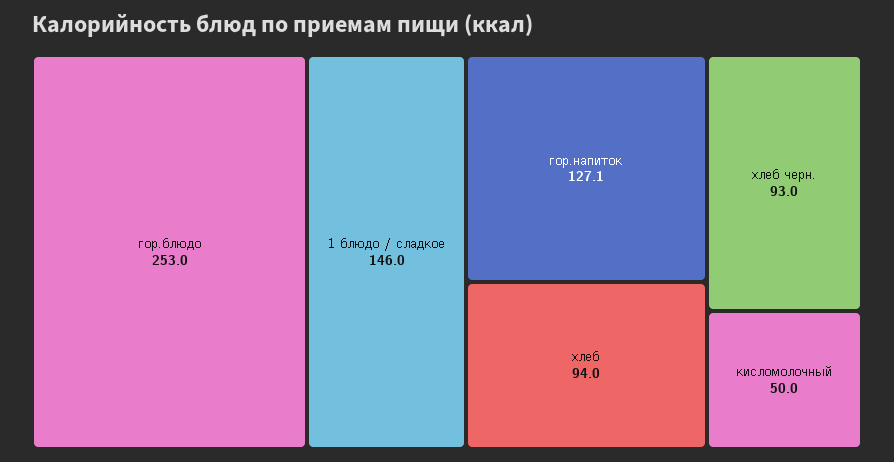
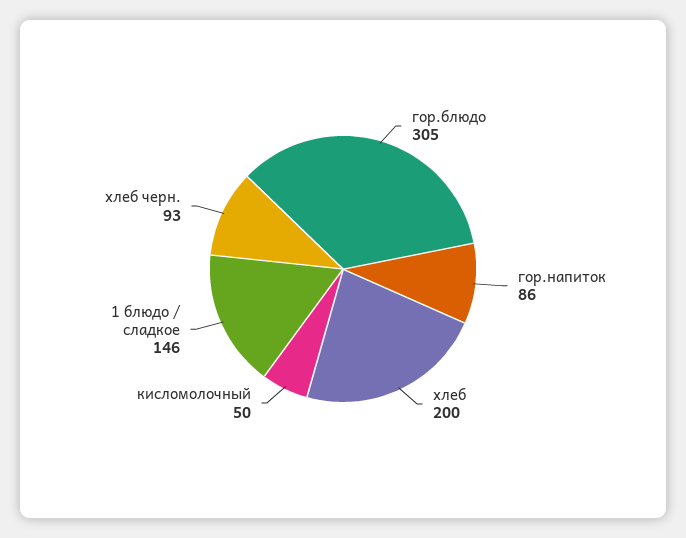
  {
-   "гор.блюдо": 253,
+   "гор.блюдо": 305,
    "1 блюдо / сладкое": 146,
-   "гор.напиток": 127.1,
+   "гор.напиток": 86,
-   "хлеб": 94,
+   "хлеб": 200,
    "хлеб черн.": 93,
    "кисломолочный": 50
  }

